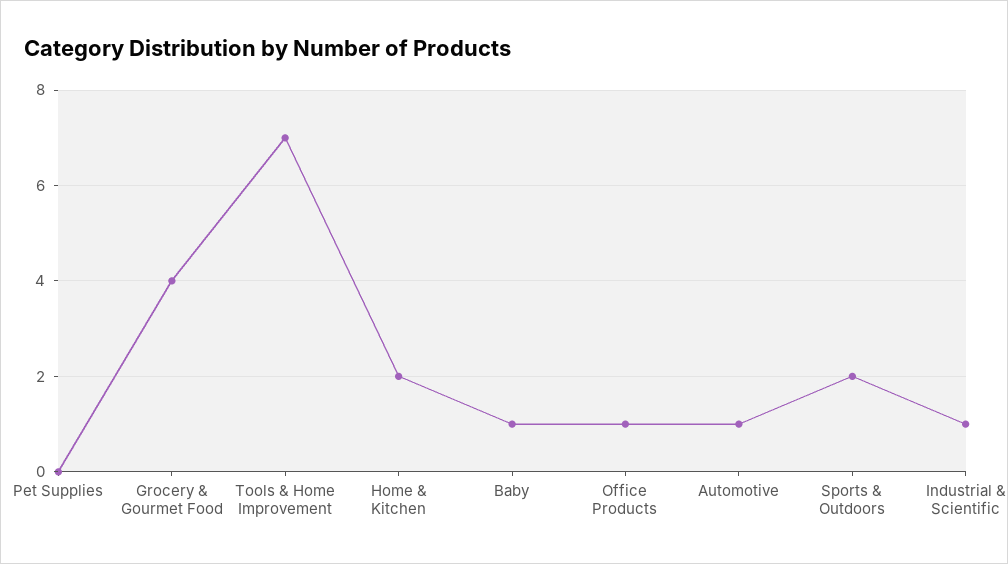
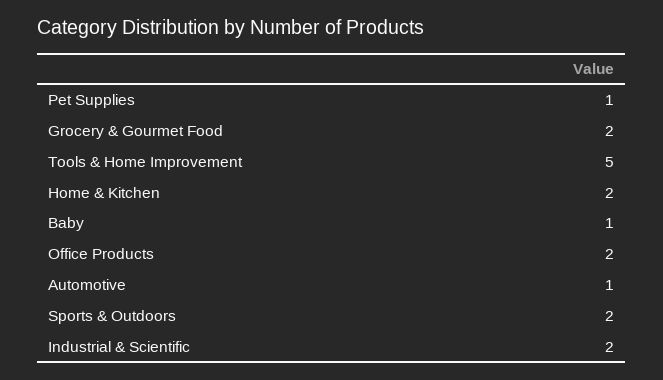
  {
-   "Pet Supplies": 0,
+   "Pet Supplies": 1,
-   "Grocery & Gourmet Food": 4,
+   "Grocery & Gourmet Food": 2,
-   "Tools & Home Improvement": 7,
+   "Tools & Home Improvement": 5,
    "Home & Kitchen": 2,
    "Baby": 1,
-   "Office Products": 1,
+   "Office Products": 2,
    "Automotive": 1,
    "Sports & Outdoors": 2,
-   "Industrial & Scientific": 1
+   "Industrial & Scientific": 2
  }

